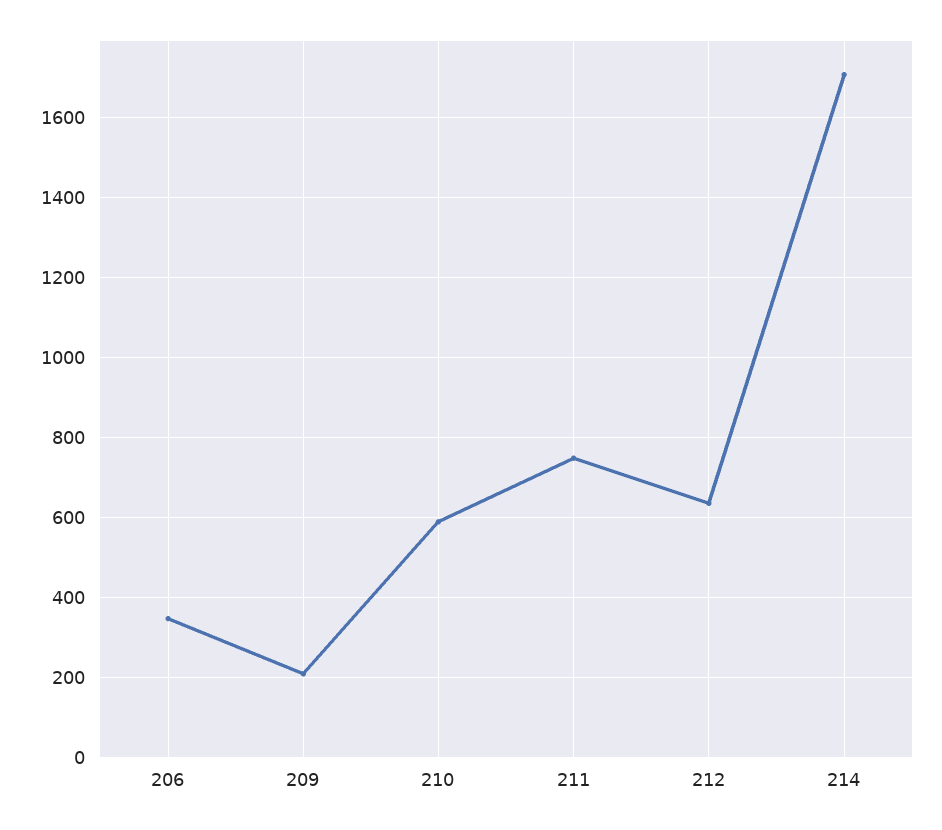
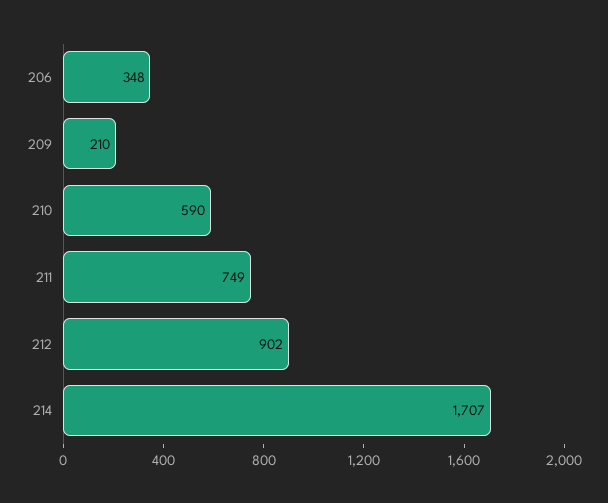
  {
    "206": 348,
    "209": 210,
    "210": 590,
    "211": 749,
-   "212": 640,
+   "212": 902,
    "214": 1707
  }

